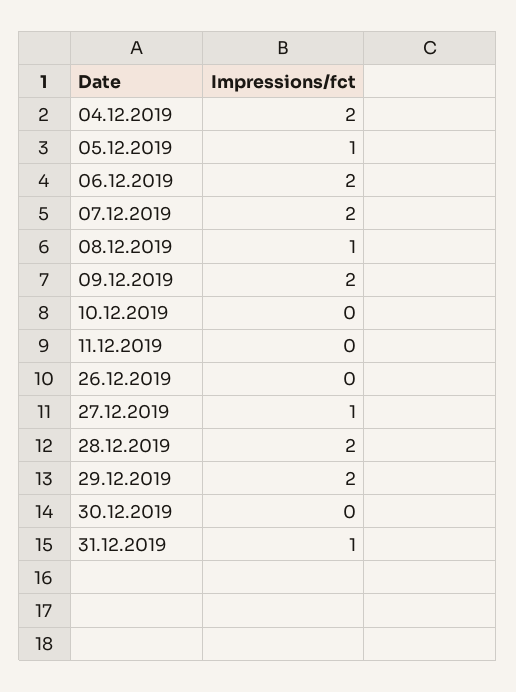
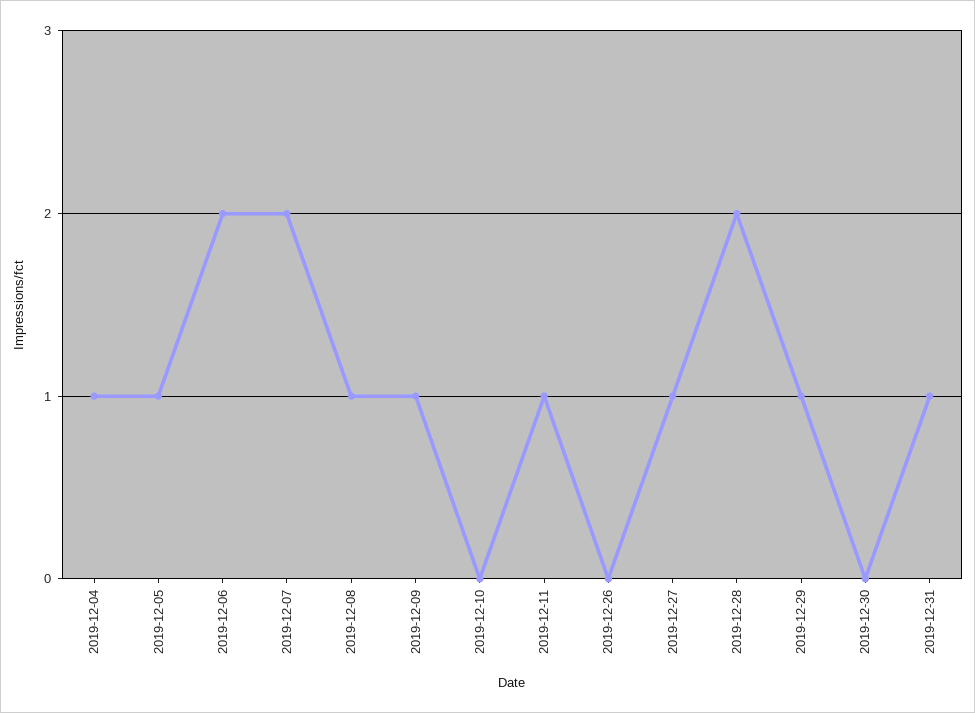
  {
-   "04.12.2019": 2,
+   "04.12.2019": 1,
    "05.12.2019": 1,
    "06.12.2019": 2,
    "07.12.2019": 2,
    "08.12.2019": 1,
-   "09.12.2019": 2,
+   "09.12.2019": 1,
    "10.12.2019": 0,
-   "11.12.2019": 0,
+   "11.12.2019": 1,
    "26.12.2019": 0,
    "27.12.2019": 1,
    "28.12.2019": 2,
-   "29.12.2019": 2,
+   "29.12.2019": 1,
    "30.12.2019": 0,
    "31.12.2019": 1
  }

